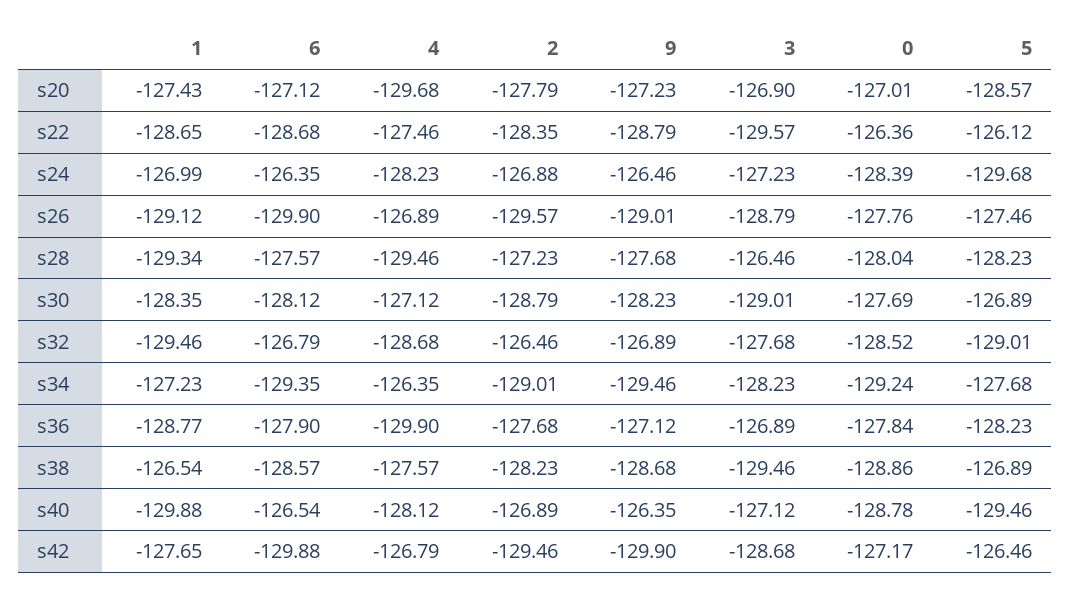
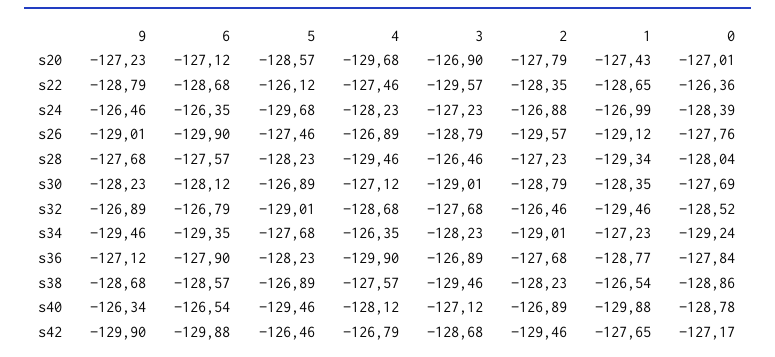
  {
    "1": {
      "s20": -127.43,
      "s22": -128.65,
      "s24": -126.99,
      "s26": -129.12,
      "s28": -129.34,
      "s30": -128.35,
      "s32": -129.46,
      "s34": -127.23,
      "s36": -128.77,
      "s38": -126.54,
      "s40": -129.88,
      "s42": -127.65
    },
    "6": {
      "s20": -127.12,
      "s22": -128.68,
      "s24": -126.35,
      "s26": -129.9,
      "s28": -127.57,
      "s30": -128.12,
      "s32": -126.79,
      "s34": -129.35,
      "s36": -127.9,
      "s38": -128.57,
      "s40": -126.54,
      "s42": -129.88
    },
    "4": {
      "s20": -129.68,
      "s22": -127.46,
      "s24": -128.23,
      "s26": -126.89,
      "s28": -129.46,
      "s30": -127.12,
      "s32": -128.68,
      "s34": -126.35,
      "s36": -129.9,
      "s38": -127.57,
      "s40": -128.12,
      "s42": -126.79
    },
    "2": {
      "s20": -127.79,
      "s22": -128.35,
      "s24": -126.88,
      "s26": -129.57,
      "s28": -127.23,
      "s30": -128.79,
      "s32": -126.46,
      "s34": -129.01,
      "s36": -127.68,
      "s38": -128.23,
      "s40": -126.89,
      "s42": -129.46
    },
    "9": {
      "s20": -127.23,
      "s22": -128.79,
      "s24": -126.46,
      "s26": -129.01,
      "s28": -127.68,
      "s30": -128.23,
      "s32": -126.89,
      "s34": -129.46,
      "s36": -127.12,
      "s38": -128.68,
-     "s40": -126.35,
+     "s40": -126.34,
      "s42": -129.9
    },
    "3": {
      "s20": -126.9,
      "s22": -129.57,
      "s24": -127.23,
      "s26": -128.79,
      "s28": -126.46,
      "s30": -129.01,
      "s32": -127.68,
      "s34": -128.23,
      "s36": -126.89,
      "s38": -129.46,
      "s40": -127.12,
      "s42": -128.68
    },
    "0": {
      "s20": -127.01,
      "s22": -126.36,
      "s24": -128.39,
      "s26": -127.76,
      "s28": -128.04,
      "s30": -127.69,
      "s32": -128.52,
      "s34": -129.24,
      "s36": -127.84,
      "s38": -128.86,
      "s40": -128.78,
      "s42": -127.17
    },
    "5": {
      "s20": -128.57,
      "s22": -126.12,
      "s24": -129.68,
      "s26": -127.46,
      "s28": -128.23,
      "s30": -126.89,
      "s32": -129.01,
      "s34": -127.68,
      "s36": -128.23,
      "s38": -126.89,
      "s40": -129.46,
      "s42": -126.46
    }
  }

